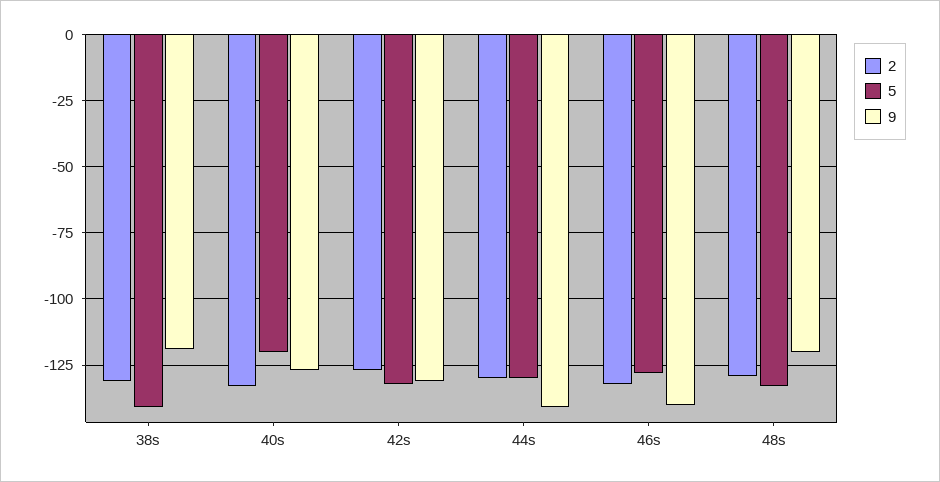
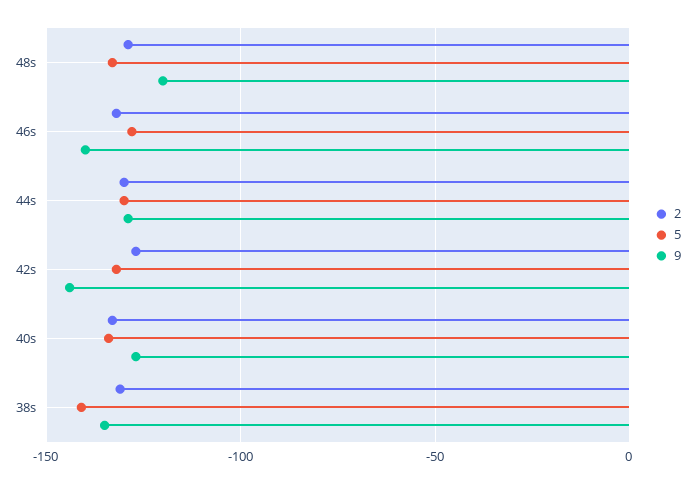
  {
    "2": {
      "38s": -130,
      "40s": -135,
      "42s": -125,
      "44s": -130,
      "46s": -130,
      "48s": -130
    },
    "5": {
      "38s": -140,
-     "40s": -120,
+     "40s": -135,
      "42s": -130,
      "44s": -130,
      "46s": -130,
      "48s": -135
    },
    "9": {
-     "38s": -120,
+     "38s": -135,
      "40s": -125,
-     "42s": -130,
+     "42s": -145,
-     "44s": -140,
+     "44s": -130,
      "46s": -140,
      "48s": -120
    }
  }

